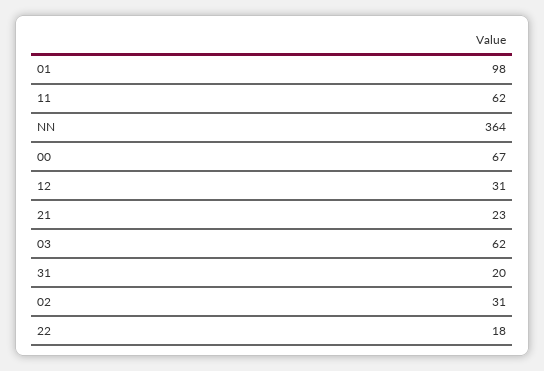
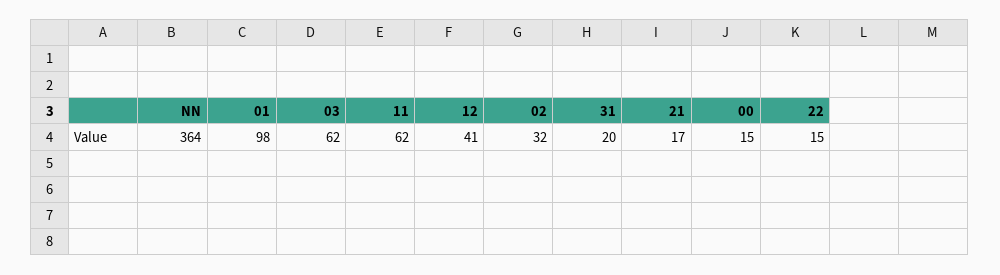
  {
    "01": 98,
    "11": 62,
    "NN": 364,
-   "00": 67,
+   "00": 15,
-   "12": 31,
+   "12": 41,
-   "21": 23,
+   "21": 17,
    "03": 62,
    "31": 20,
-   "02": 31,
+   "02": 32,
-   "22": 18
+   "22": 15
  }

